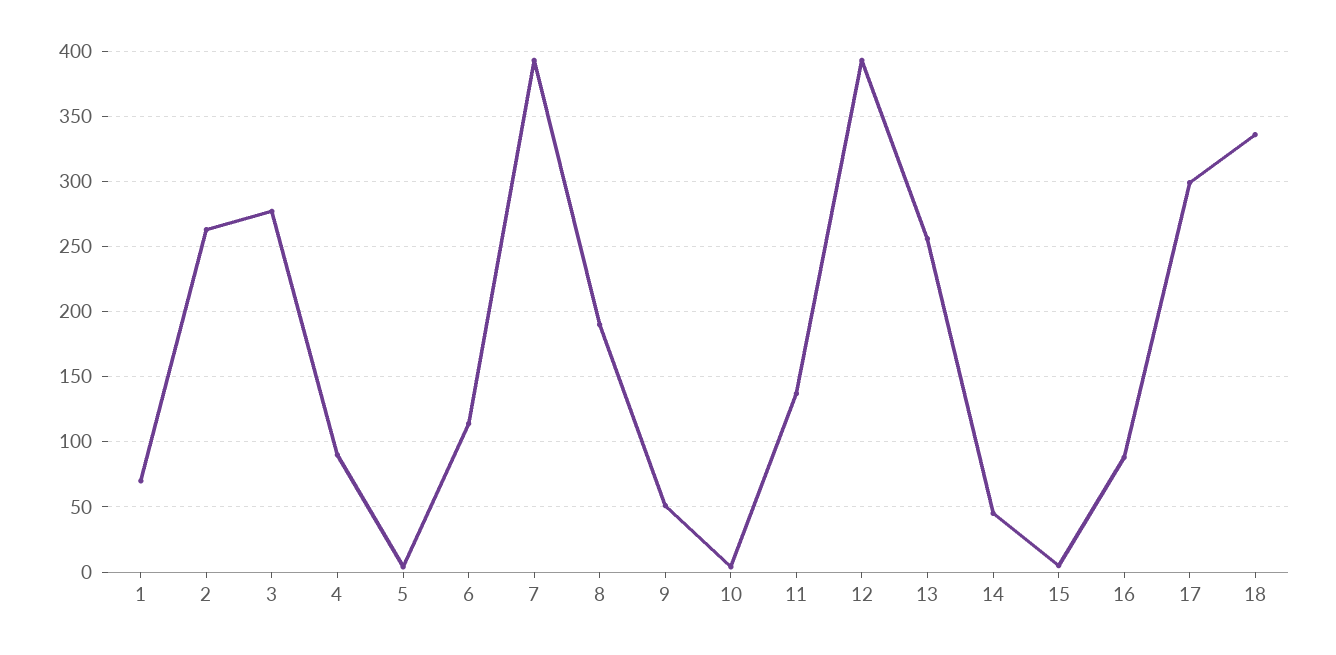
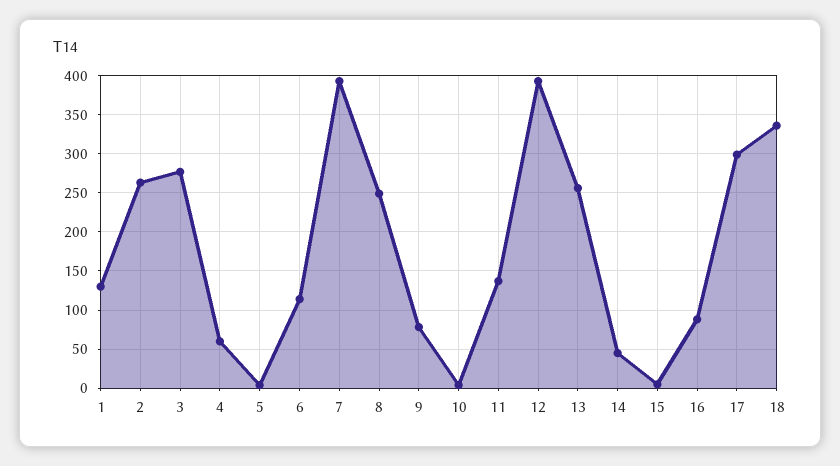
  {
-   "1": 70,
+   "1": 130,
    "2": 265,
    "3": 275,
-   "4": 90,
+   "4": 60,
    "5": 5,
    "6": 115,
    "7": 395,
-   "8": 190,
+   "8": 250,
-   "9": 50,
+   "9": 80,
    "10": 5,
    "11": 135,
    "12": 395,
    "13": 255,
    "14": 45,
    "15": 5,
    "16": 90,
    "17": 300,
    "18": 335
  }

